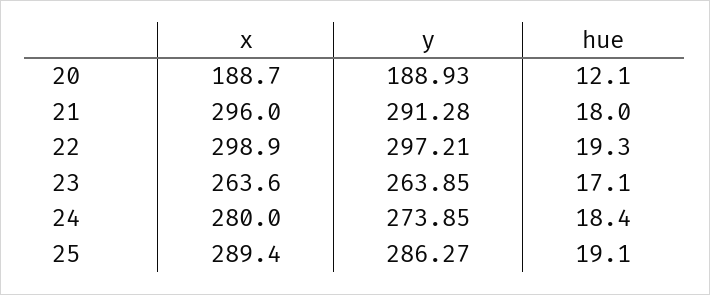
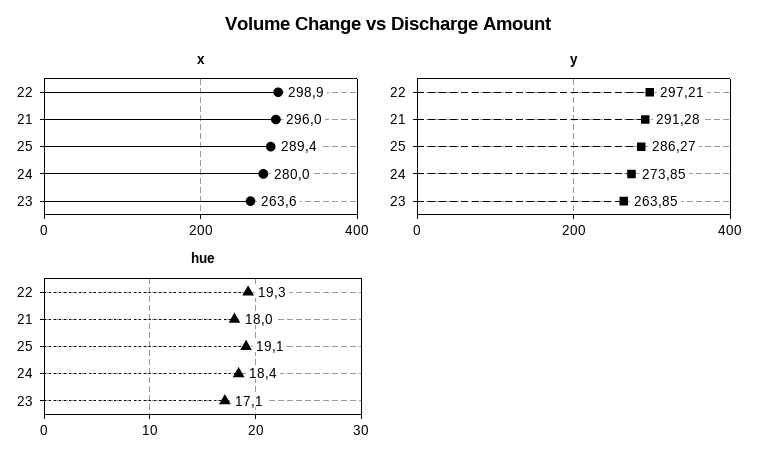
  {
    "x": {
-     "20": 188.7,
      "21": 296,
      "22": 298.9,
      "23": 263.6,
      "24": 280,
      "25": 289.4
    },
    "y": {
-     "20": 188.93,
      "21": 291.28,
      "22": 297.21,
      "23": 263.85,
      "24": 273.85,
      "25": 286.27
    },
    "hue": {
-     "20": 12.1,
      "21": 18,
      "22": 19.3,
      "23": 17.1,
      "24": 18.4,
      "25": 19.1
    }
  }

